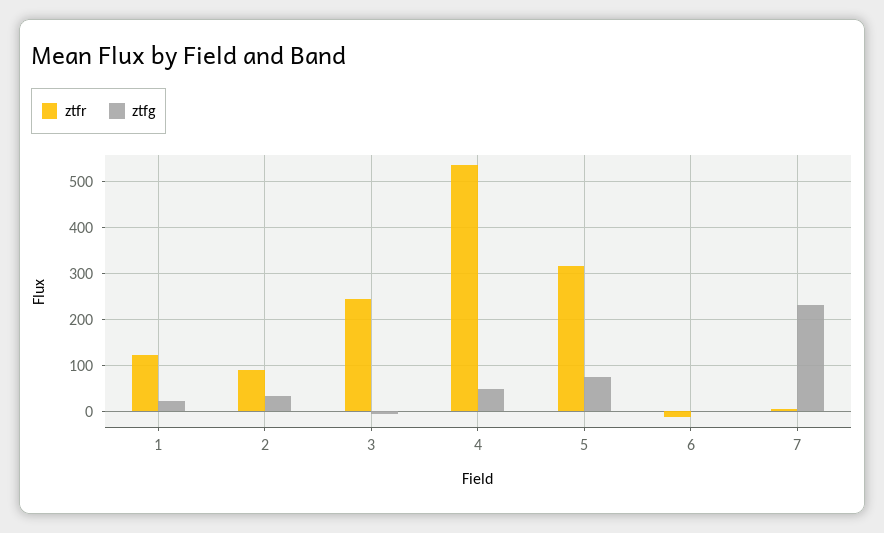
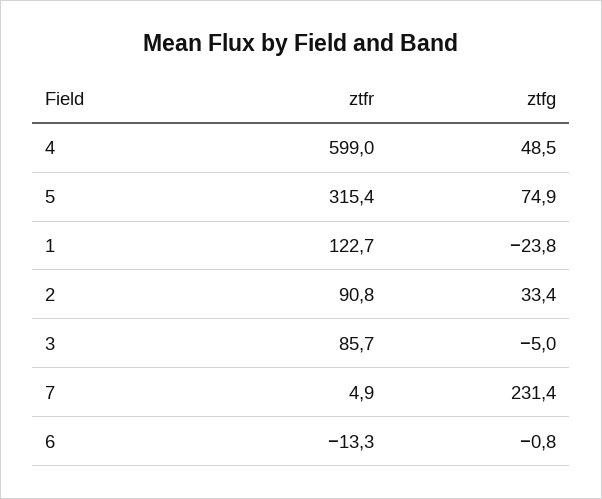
  {
    "ztfr": {
      "1": 122.7,
      "2": 90.8,
-     "3": 240,
+     "3": 85.7,
-     "4": 540,
+     "4": 599,
      "5": 315.4,
      "6": -13.3,
      "7": 4.9
    },
    "ztfg": {
-     "1": 20,
+     "1": -23.8,
      "2": 33.4,
      "3": -5,
      "4": 48.5,
      "5": 74.9,
      "6": -0.8,
      "7": 231.4
    }
  }

